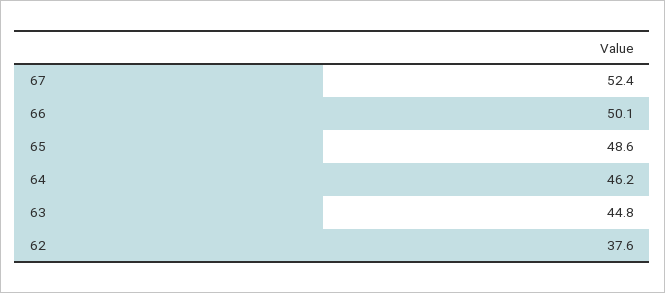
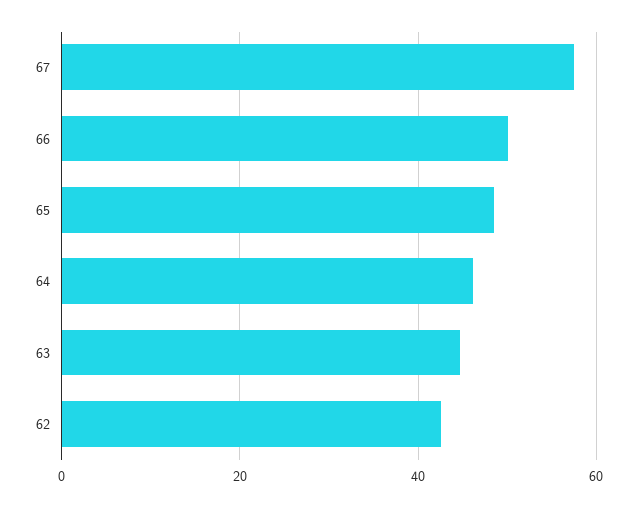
  {
-   "67": 52.4,
+   "67": 58,
    "66": 50.1,
    "65": 48.6,
    "64": 46.2,
    "63": 44.8,
-   "62": 37.6
+   "62": 42
  }

